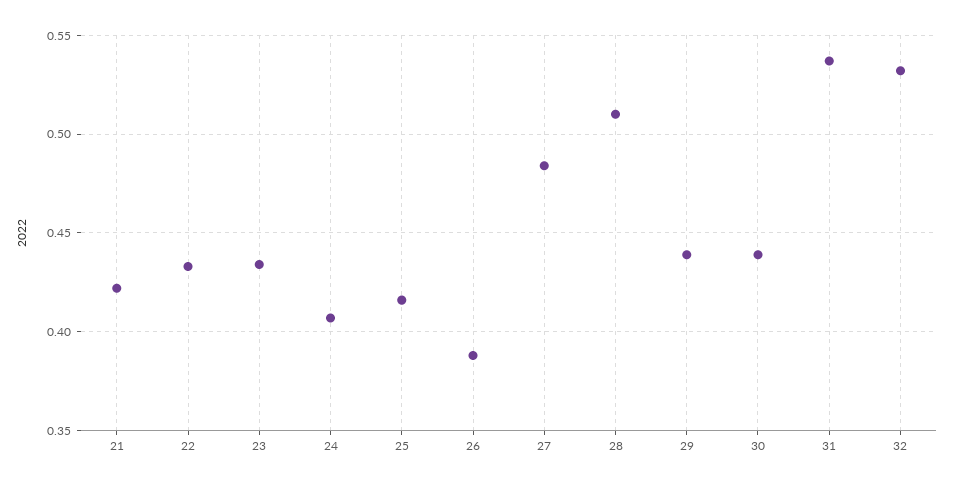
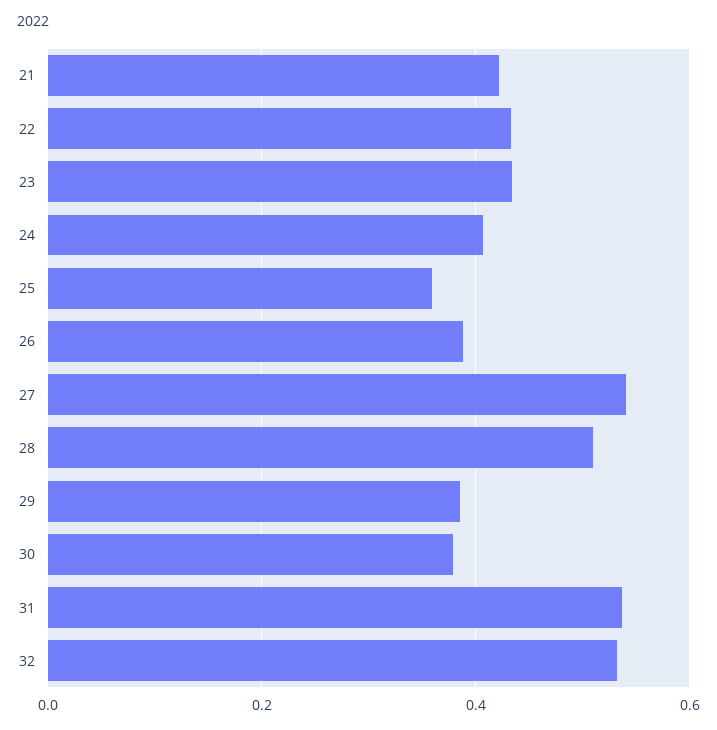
  {
    "21": 0.42,
    "22": 0.435,
    "23": 0.435,
    "24": 0.405,
-   "25": 0.415,
+   "25": 0.36,
    "26": 0.39,
-   "27": 0.485,
+   "27": 0.54,
    "28": 0.51,
-   "29": 0.44,
+   "29": 0.38,
-   "30": 0.44,
+   "30": 0.38,
    "31": 0.535,
    "32": 0.53
  }

